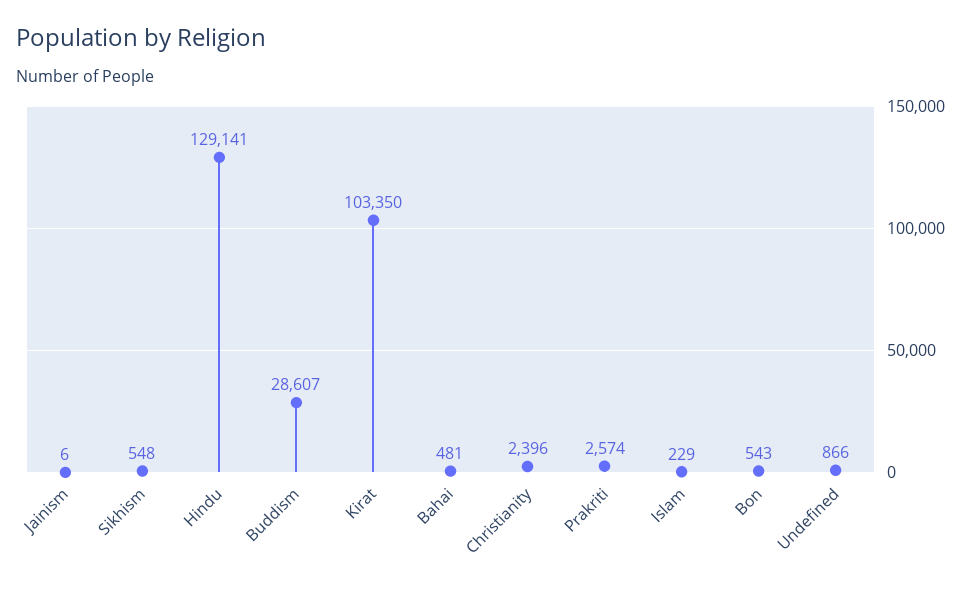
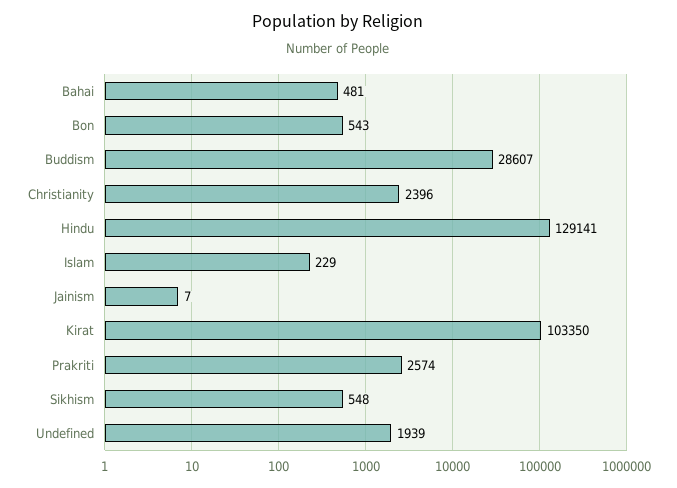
  {
-   "Jainism": 6,
+   "Jainism": 7,
    "Sikhism": 548,
    "Hindu": 129141,
    "Buddism": 28607,
    "Kirat": 103350,
    "Bahai": 481,
    "Christianity": 2396,
    "Prakriti": 2574,
    "Islam": 229,
    "Bon": 543,
-   "Undefined": 866
+   "Undefined": 1939
  }

